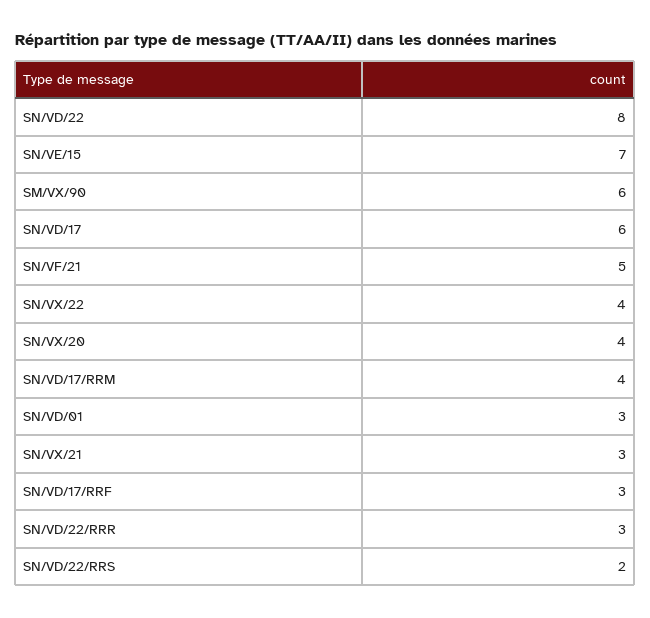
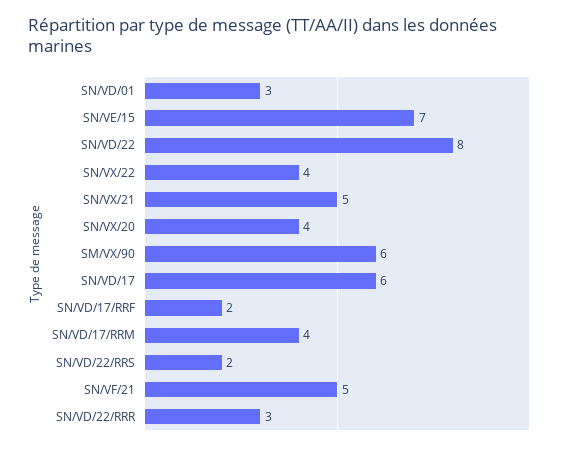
  {
    "SN/VD/22": 8,
    "SN/VE/15": 7,
    "SM/VX/90": 6,
    "SN/VD/17": 6,
    "SN/VF/21": 5,
    "SN/VX/22": 4,
    "SN/VX/20": 4,
    "SN/VD/17/RRM": 4,
    "SN/VD/01": 3,
-   "SN/VX/21": 3,
+   "SN/VX/21": 5,
-   "SN/VD/17/RRF": 3,
+   "SN/VD/17/RRF": 2,
    "SN/VD/22/RRR": 3,
    "SN/VD/22/RRS": 2
  }

